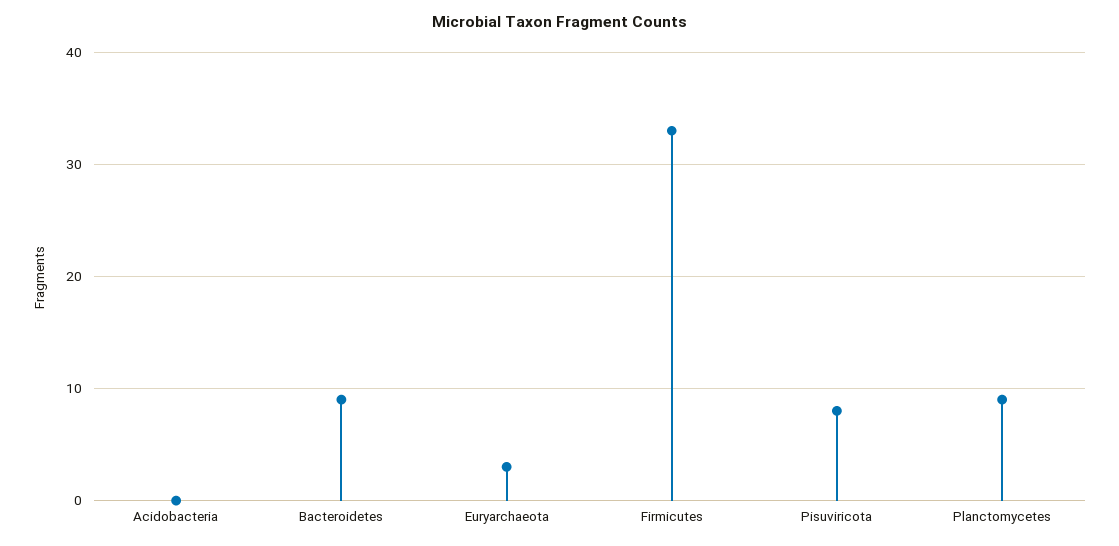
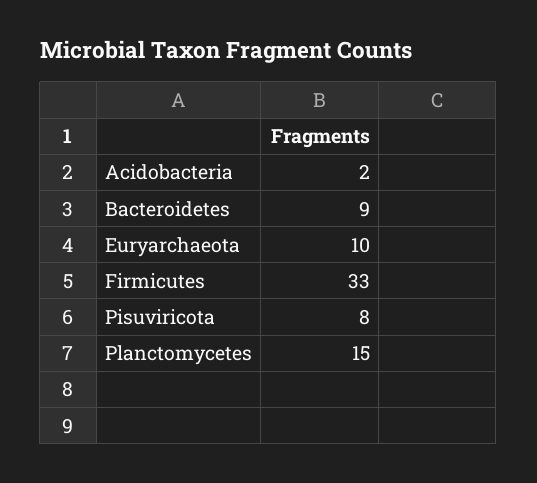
  {
-   "Acidobacteria": 0,
+   "Acidobacteria": 2,
    "Bacteroidetes": 9,
-   "Euryarchaeota": 3,
+   "Euryarchaeota": 10,
    "Firmicutes": 33,
    "Pisuviricota": 8,
-   "Planctomycetes": 9
+   "Planctomycetes": 15
  }

